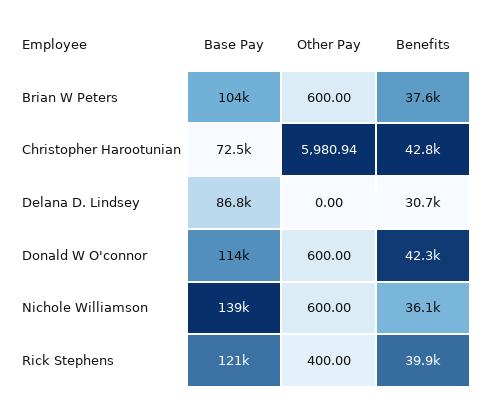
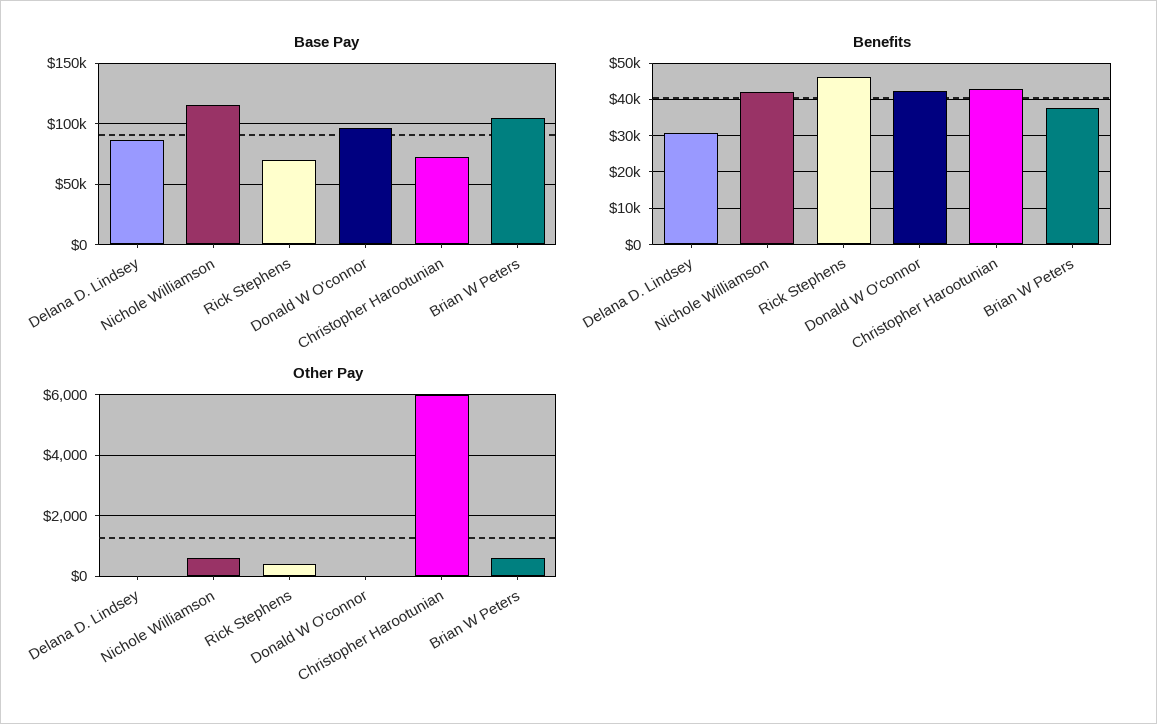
  {
    "Base Pay": {
      "Brian W Peters": 104000,
      "Christopher Harootunian": 72500,
      "Delana D. Lindsey": 86800,
-     "Donald W O'connor": 114000,
+     "Donald W O'connor": 95000,
-     "Nichole Williamson": 139000,
+     "Nichole Williamson": 115000,
-     "Rick Stephens": 121000
+     "Rick Stephens": 70000
    },
    "Other Pay": {
      "Brian W Peters": 600,
      "Christopher Harootunian": 5980.94,
      "Delana D. Lindsey": 0,
-     "Donald W O'connor": 600,
+     "Donald W O'connor": 0,
      "Nichole Williamson": 600,
      "Rick Stephens": 400
    },
    "Benefits": {
      "Brian W Peters": 37600,
      "Christopher Harootunian": 42800,
      "Delana D. Lindsey": 30700,
      "Donald W O'connor": 42300,
-     "Nichole Williamson": 36100,
+     "Nichole Williamson": 42000,
-     "Rick Stephens": 39900
+     "Rick Stephens": 46000
    }
  }

